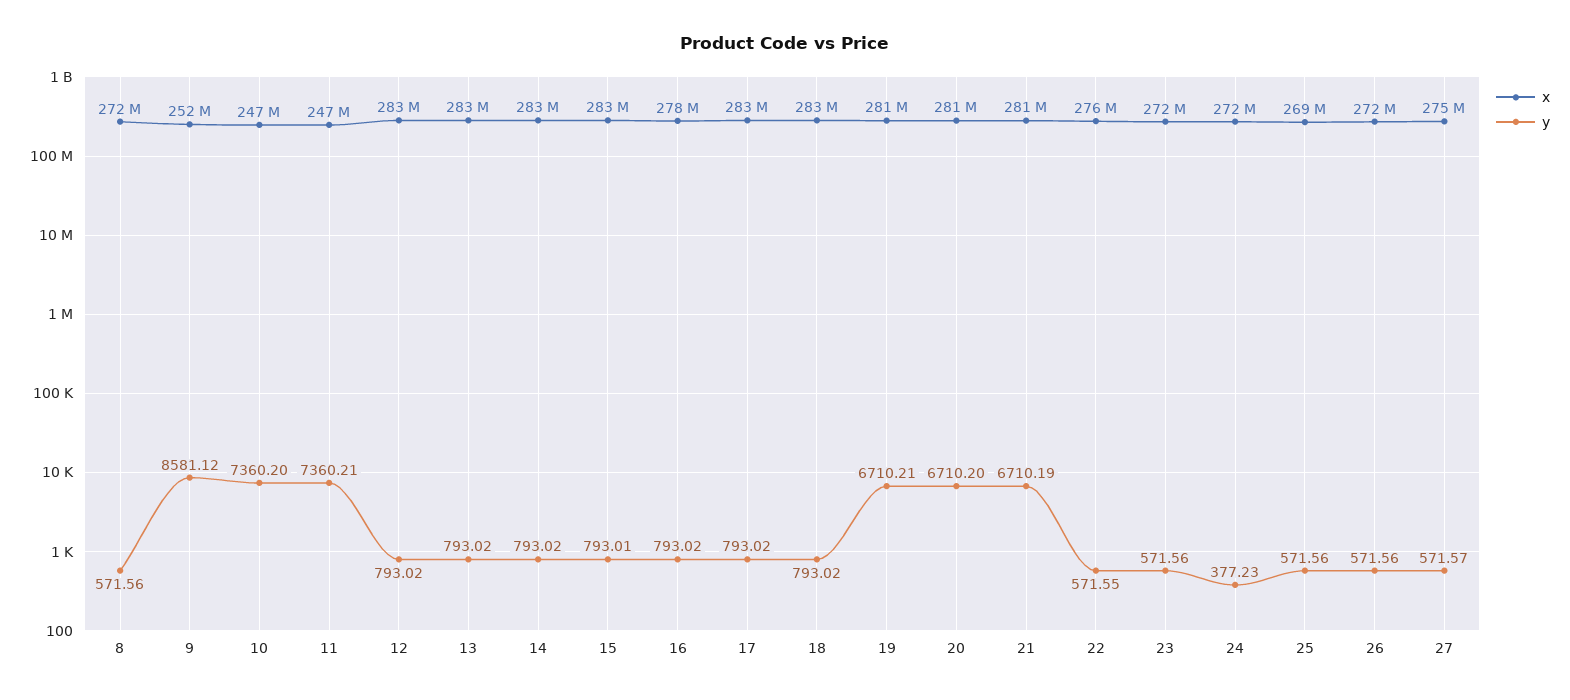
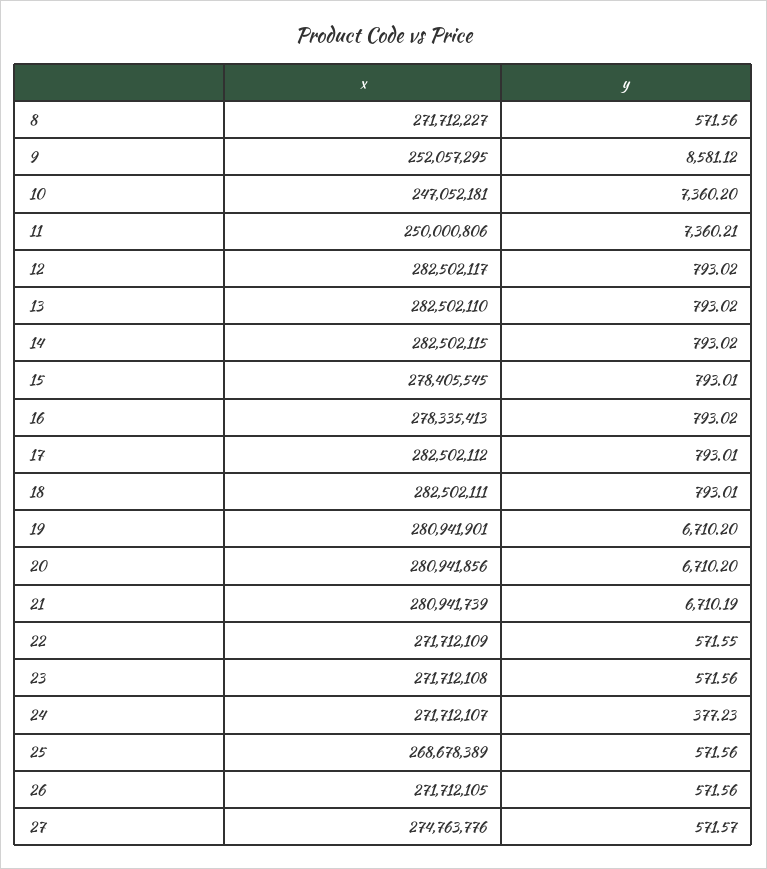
  {
    "x": {
      "8": 271712227,
      "9": 252057295,
      "10": 247052181,
-     "11": 247000000,
+     "11": 250000806,
      "12": 282502117,
      "13": 282502110,
      "14": 282502115,
-     "15": 283000000,
+     "15": 278405545,
      "16": 278335413,
      "17": 282502112,
      "18": 282502111,
      "19": 280941901,
      "20": 280941856,
      "21": 280941739,
-     "22": 276000000,
+     "22": 271712109,
      "23": 271712108,
      "24": 271712107,
      "25": 268678389,
      "26": 271712105,
      "27": 274763776
    },
    "y": {
      "8": 571.56,
      "9": 8581.12,
      "10": 7360.2,
      "11": 7360.21,
      "12": 793.02,
      "13": 793.02,
      "14": 793.02,
      "15": 793.01,
      "16": 793.02,
-     "17": 793.02,
+     "17": 793.01,
-     "18": 793.02,
+     "18": 793.01,
-     "19": 6710.21,
+     "19": 6710.2,
      "20": 6710.2,
      "21": 6710.19,
      "22": 571.55,
      "23": 571.56,
      "24": 377.23,
      "25": 571.56,
      "26": 571.56,
      "27": 571.57
    }
  }

